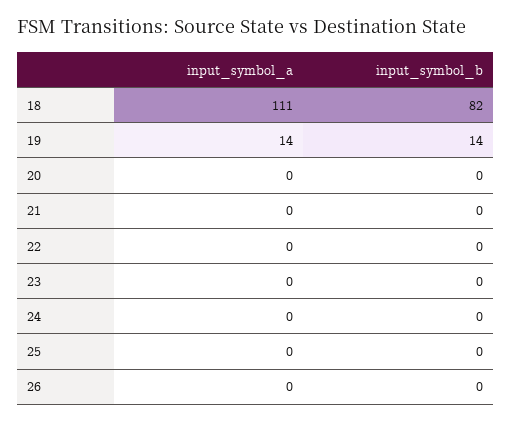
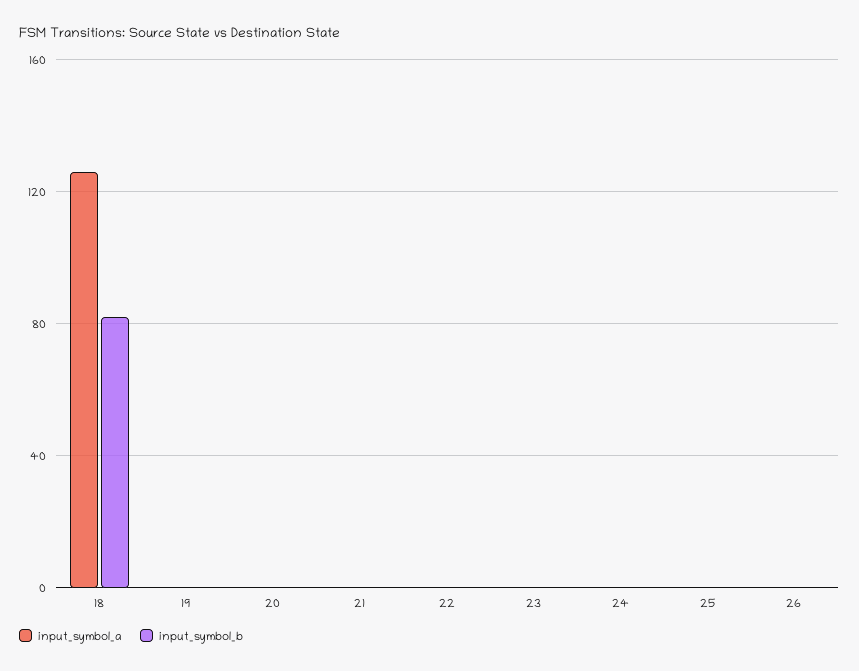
  {
    "input_symbol_a": {
-     "18": 111,
+     "18": 125,
-     "19": 14,
+     "19": 0,
      "20": 0,
      "21": 0,
      "22": 0,
      "23": 0,
      "24": 0,
      "25": 0,
      "26": 0
    },
    "input_symbol_b": {
      "18": 82,
-     "19": 14,
+     "19": 0,
      "20": 0,
      "21": 0,
      "22": 0,
      "23": 0,
      "24": 0,
      "25": 0,
      "26": 0
    }
  }

